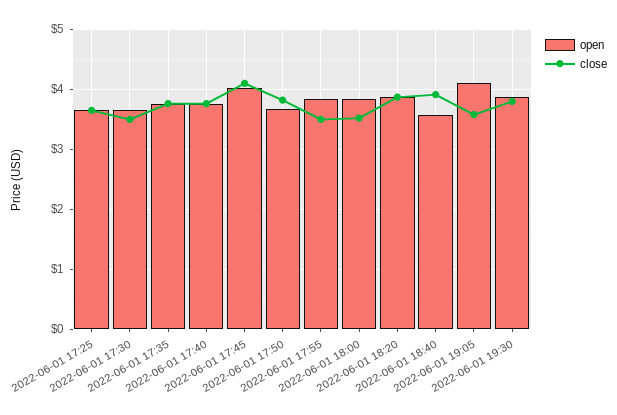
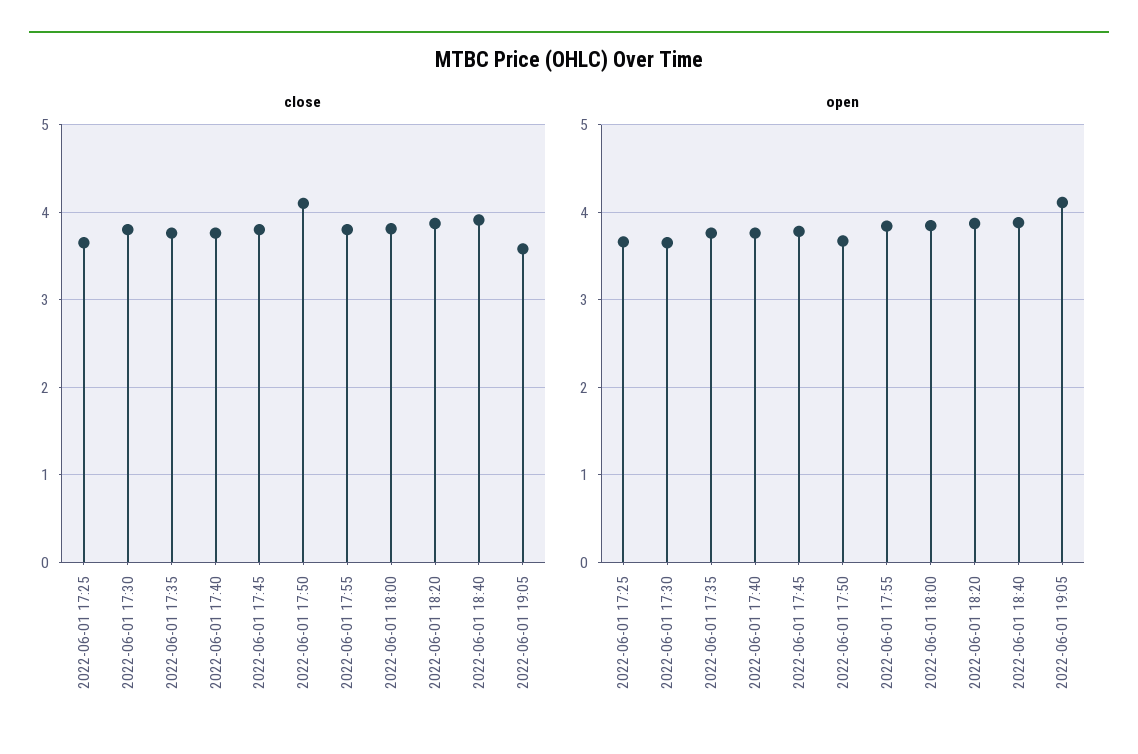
  {
    "open": {
      "2022-06-01 17:25": 3.7,
      "2022-06-01 17:30": 3.7,
      "2022-06-01 17:35": 3.8,
      "2022-06-01 17:40": 3.8,
-     "2022-06-01 17:45": 4,
+     "2022-06-01 17:45": 3.8,
      "2022-06-01 17:50": 3.7,
      "2022-06-01 17:55": 3.8,
      "2022-06-01 18:00": 3.8,
      "2022-06-01 18:20": 3.9,
-     "2022-06-01 18:40": 3.6,
+     "2022-06-01 18:40": 3.9,
-     "2022-06-01 19:05": 4.1,
+     "2022-06-01 19:05": 4.1
-     "2022-06-01 19:30": 3.9
    },
    "close": {
      "2022-06-01 17:25": 3.7,
-     "2022-06-01 17:30": 3.5,
+     "2022-06-01 17:30": 3.8,
      "2022-06-01 17:35": 3.8,
      "2022-06-01 17:40": 3.8,
-     "2022-06-01 17:45": 4.1,
+     "2022-06-01 17:45": 3.8,
-     "2022-06-01 17:50": 3.8,
+     "2022-06-01 17:50": 4.1,
-     "2022-06-01 17:55": 3.5,
+     "2022-06-01 17:55": 3.8,
-     "2022-06-01 18:00": 3.5,
+     "2022-06-01 18:00": 3.8,
      "2022-06-01 18:20": 3.9,
      "2022-06-01 18:40": 3.9,
-     "2022-06-01 19:05": 3.6,
+     "2022-06-01 19:05": 3.6
-     "2022-06-01 19:30": 3.8
    }
  }

